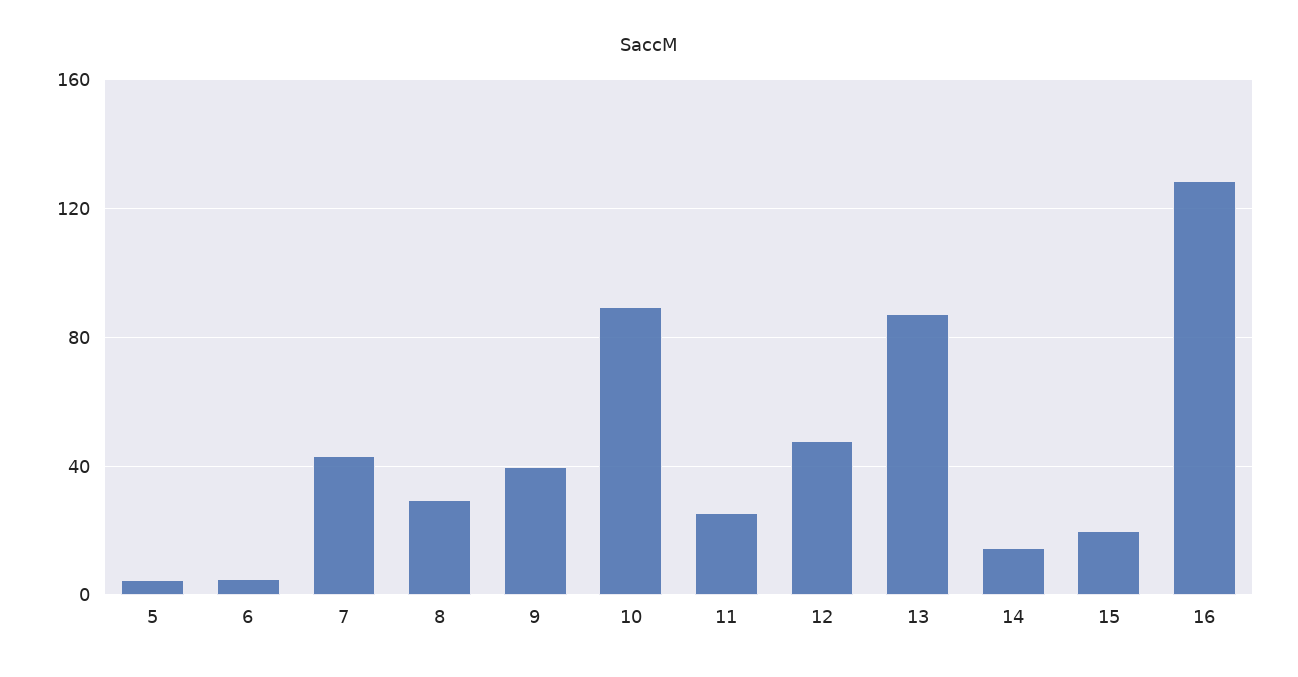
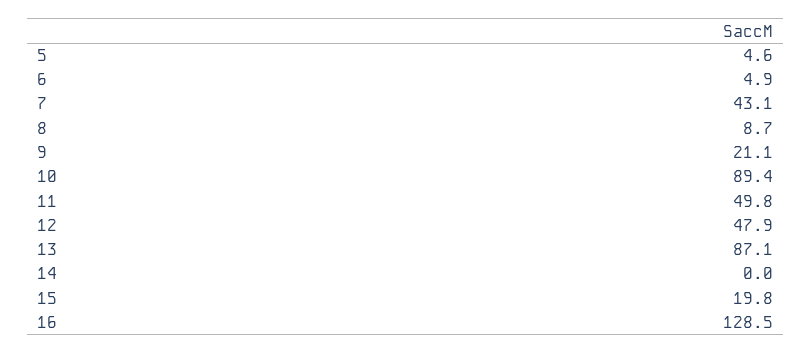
  {
    "5": 4.6,
    "6": 4.9,
    "7": 43.1,
-   "8": 30,
+   "8": 8.7,
-   "9": 40,
+   "9": 21.1,
    "10": 89.4,
-   "11": 25,
+   "11": 49.8,
    "12": 47.9,
    "13": 87.1,
-   "14": 15,
+   "14": 0,
    "15": 19.8,
    "16": 128.5
  }

